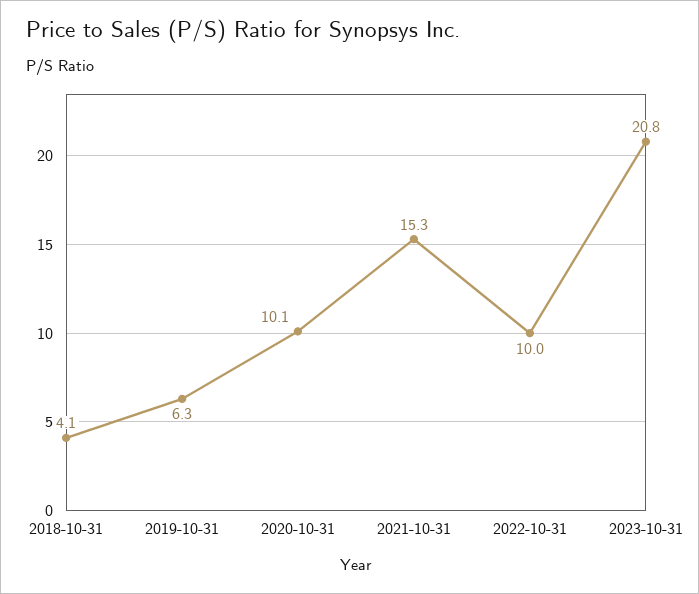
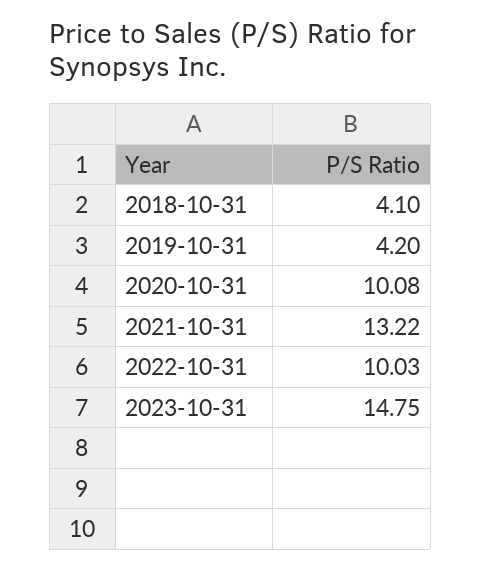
  {
    "2018-10-31": 4.1,
-   "2019-10-31": 6.3,
+   "2019-10-31": 4.2,
    "2020-10-31": 10.08,
-   "2021-10-31": 15.3,
+   "2021-10-31": 13.22,
    "2022-10-31": 10.03,
-   "2023-10-31": 20.8
+   "2023-10-31": 14.75
  }

